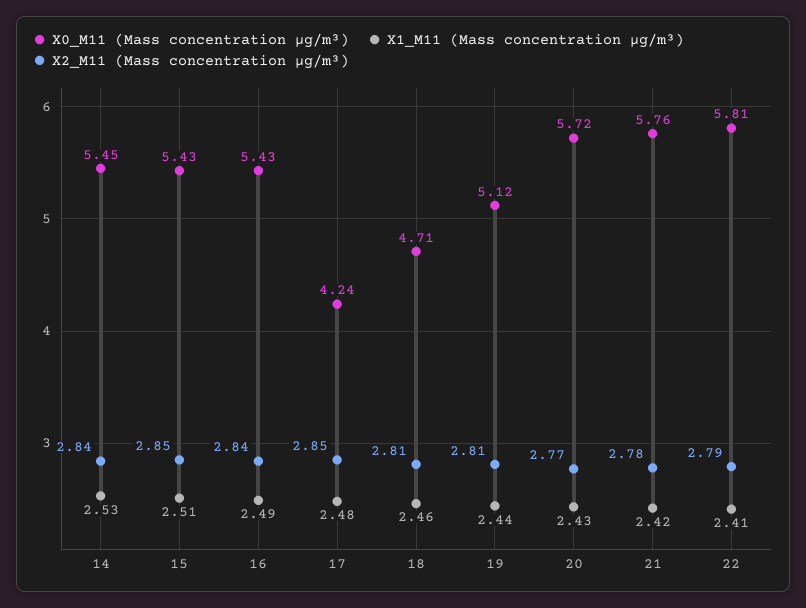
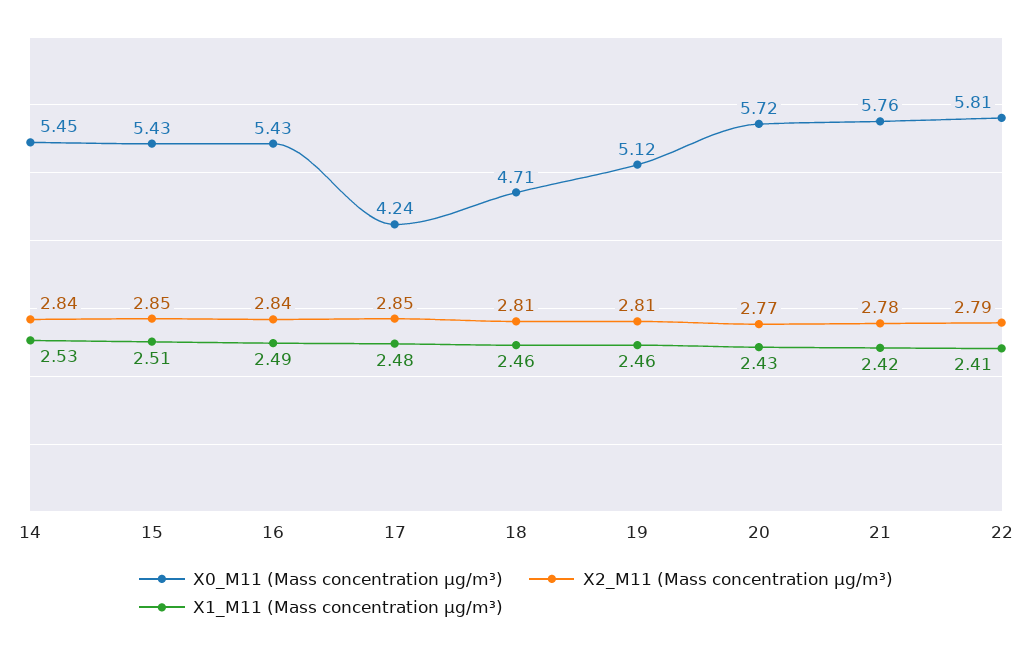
  {
    "X0_M11 (Mass concentration μg/m³)": {
      "14": 5.45,
      "15": 5.43,
      "16": 5.43,
      "17": 4.24,
      "18": 4.71,
      "19": 5.12,
      "20": 5.72,
      "21": 5.76,
      "22": 5.81
    },
    "X1_M11 (Mass concentration μg/m³)": {
      "14": 2.53,
      "15": 2.51,
      "16": 2.49,
      "17": 2.48,
      "18": 2.46,
-     "19": 2.44,
+     "19": 2.46,
      "20": 2.43,
      "21": 2.42,
      "22": 2.41
    },
    "X2_M11 (Mass concentration μg/m³)": {
      "14": 2.84,
      "15": 2.85,
      "16": 2.84,
      "17": 2.85,
      "18": 2.81,
      "19": 2.81,
      "20": 2.77,
      "21": 2.78,
      "22": 2.79
    }
  }

